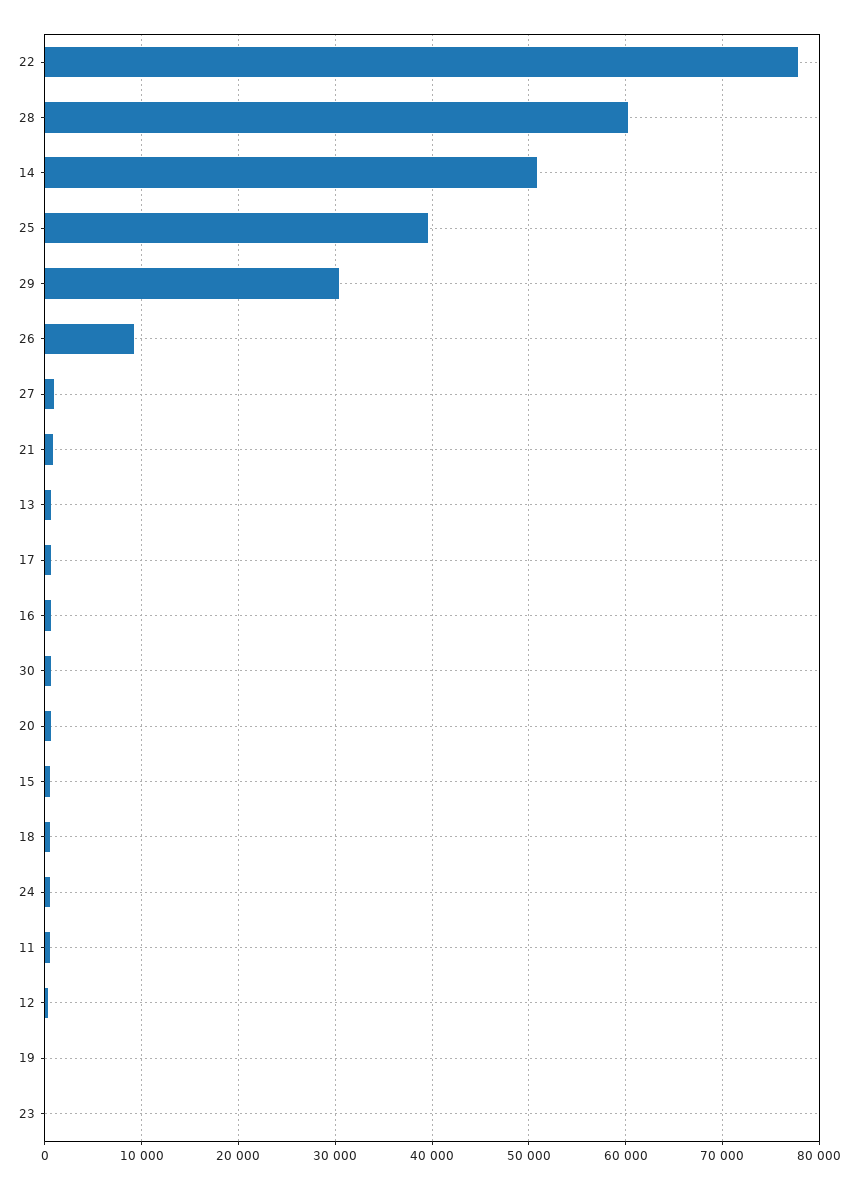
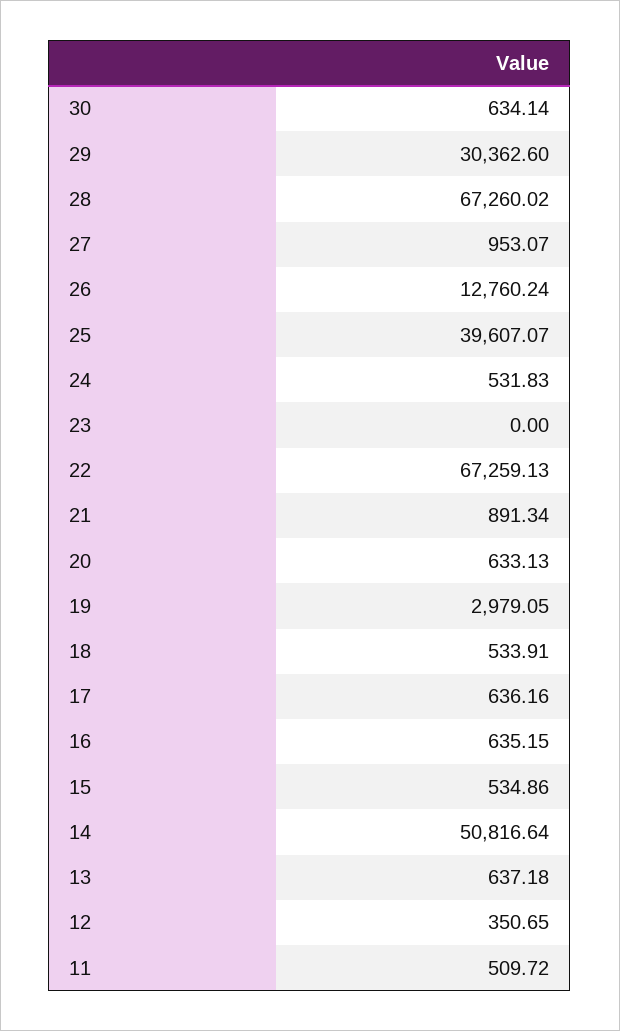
  {
-   "22": 78000,
+   "22": 67259.13,
-   "28": 60000,
+   "28": 67260.02,
    "14": 50816.64,
    "25": 39607.07,
    "29": 30362.6,
-   "26": 9000,
+   "26": 12760.24,
    "27": 953.07,
    "21": 891.34,
    "13": 637.18,
    "17": 636.16,
    "16": 635.15,
    "30": 634.14,
    "20": 633.13,
    "15": 534.86,
    "18": 533.91,
    "24": 531.83,
    "11": 509.72,
    "12": 350.65,
-   "19": 0,
+   "19": 2979.05,
    "23": 0
  }

